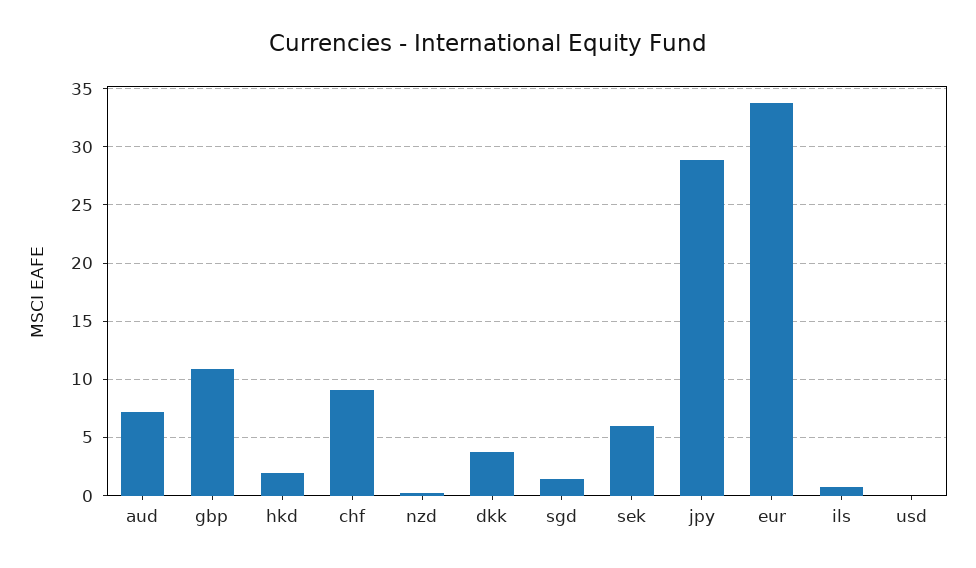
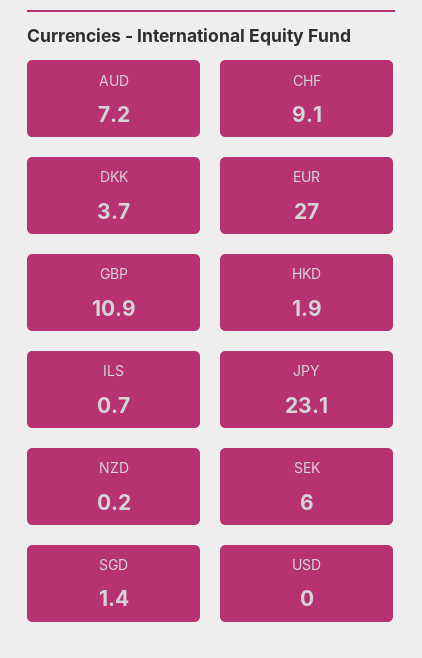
  {
    "aud": 7.2,
    "gbp": 10.9,
    "hkd": 1.9,
    "chf": 9.1,
    "nzd": 0.2,
    "dkk": 3.7,
    "sgd": 1.4,
    "sek": 6,
-   "jpy": 29,
+   "jpy": 23.1,
-   "eur": 34,
+   "eur": 27,
    "ils": 0.7,
    "usd": 0
  }

